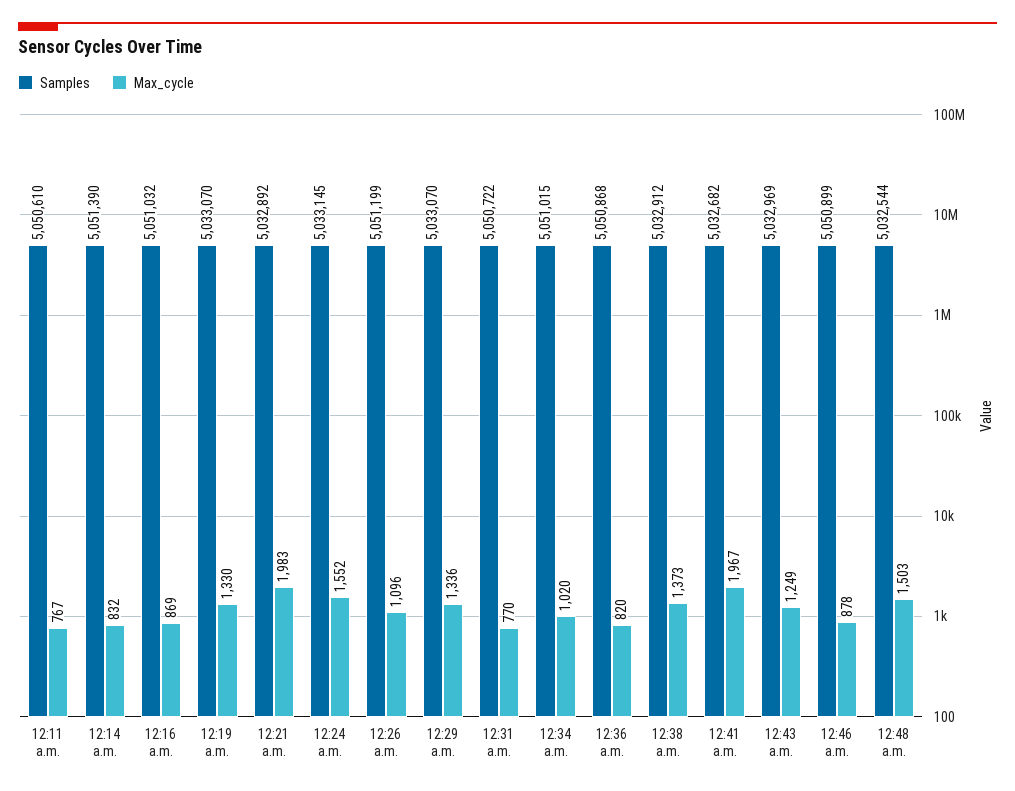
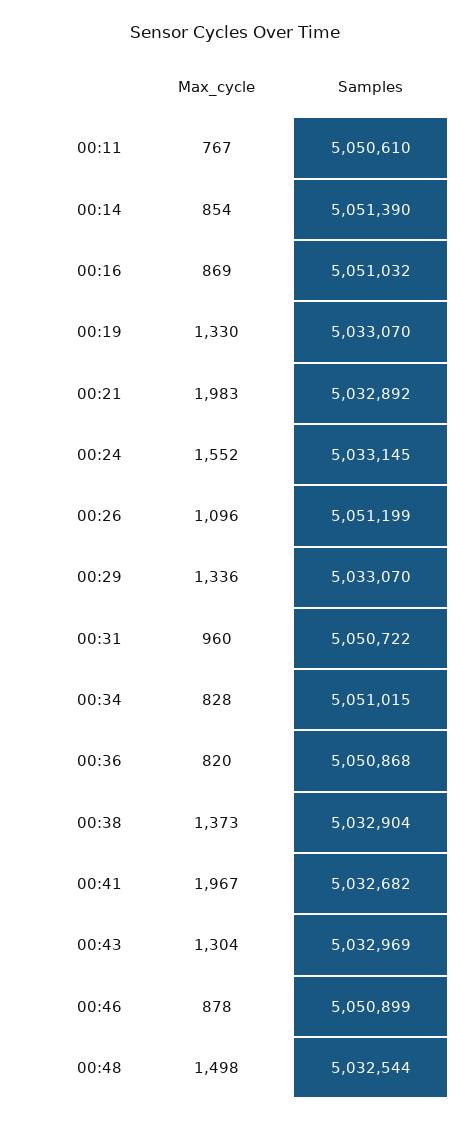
  {
    "Samples": {
      "12:11 a.m.": 5050610,
      "12:14 a.m.": 5051390,
      "12:16 a.m.": 5051032,
      "12:19 a.m.": 5033070,
      "12:21 a.m.": 5032892,
      "12:24 a.m.": 5033145,
      "12:26 a.m.": 5051199,
      "12:29 a.m.": 5033070,
      "12:31 a.m.": 5050722,
      "12:34 a.m.": 5051015,
      "12:36 a.m.": 5050868,
-     "12:38 a.m.": 5032912,
+     "12:38 a.m.": 5032904,
      "12:41 a.m.": 5032682,
      "12:43 a.m.": 5032969,
      "12:46 a.m.": 5050899,
      "12:48 a.m.": 5032544
    },
    "Max_cycle": {
      "12:11 a.m.": 767,
-     "12:14 a.m.": 832,
+     "12:14 a.m.": 854,
      "12:16 a.m.": 869,
      "12:19 a.m.": 1330,
      "12:21 a.m.": 1983,
      "12:24 a.m.": 1552,
      "12:26 a.m.": 1096,
      "12:29 a.m.": 1336,
-     "12:31 a.m.": 770,
+     "12:31 a.m.": 960,
-     "12:34 a.m.": 1020,
+     "12:34 a.m.": 828,
      "12:36 a.m.": 820,
      "12:38 a.m.": 1373,
      "12:41 a.m.": 1967,
-     "12:43 a.m.": 1249,
+     "12:43 a.m.": 1304,
      "12:46 a.m.": 878,
-     "12:48 a.m.": 1503
+     "12:48 a.m.": 1498
    }
  }

